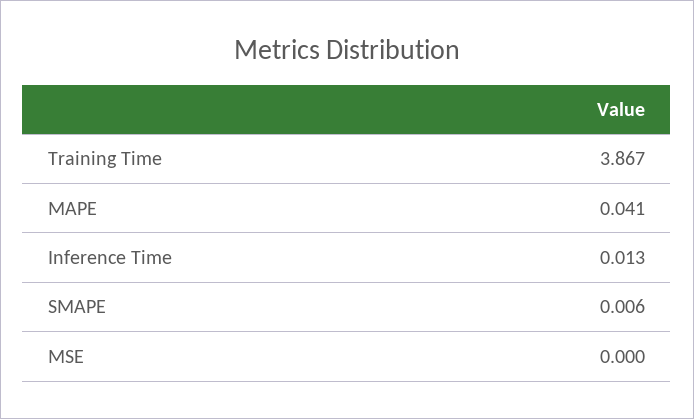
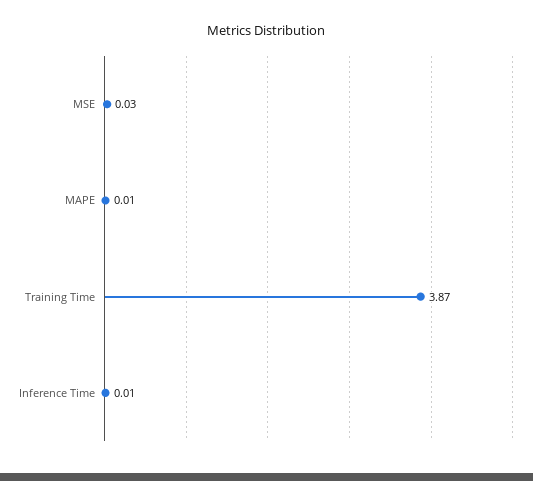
  {
    "Training Time": 3.867,
-   "MAPE": 0.041,
+   "MAPE": 0.01,
    "Inference Time": 0.013,
-   "SMAPE": 0.006,
-   "MSE": 0
+   "MSE": 0.03
  }

